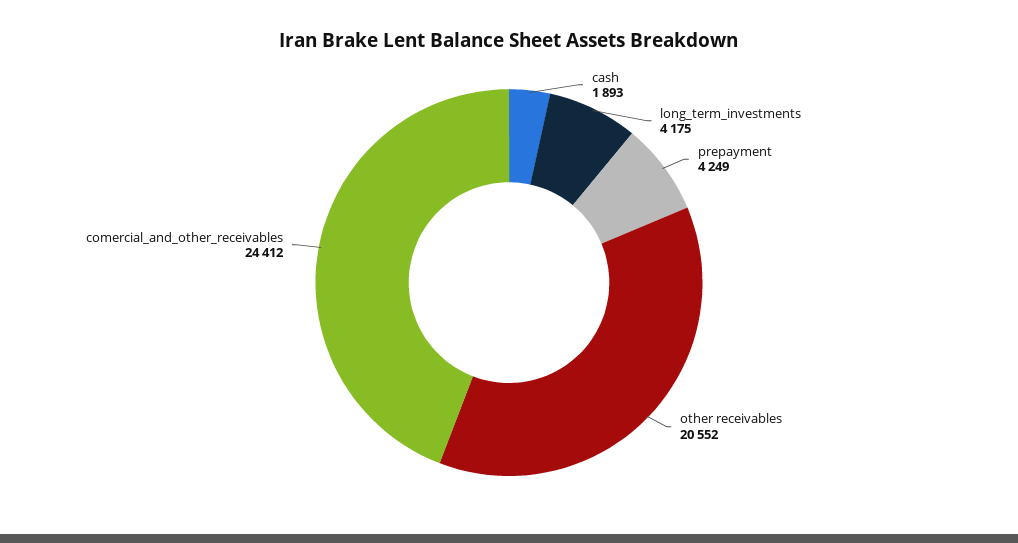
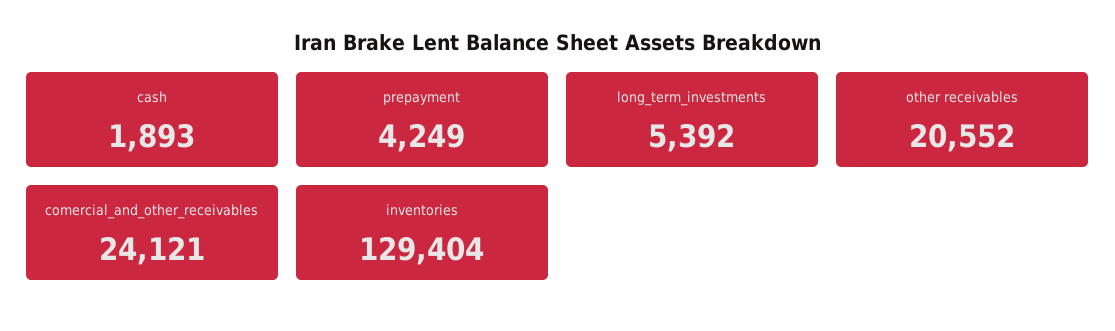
  {
    "cash": 1893,
-   "long_term_investments": 4175,
+   "long_term_investments": 5392,
    "prepayment": 4249,
    "other receivables": 20552,
-   "comercial_and_other_receivables": 24412
+   "comercial_and_other_receivables": 24121,
+   "inventories": 129404
  }

